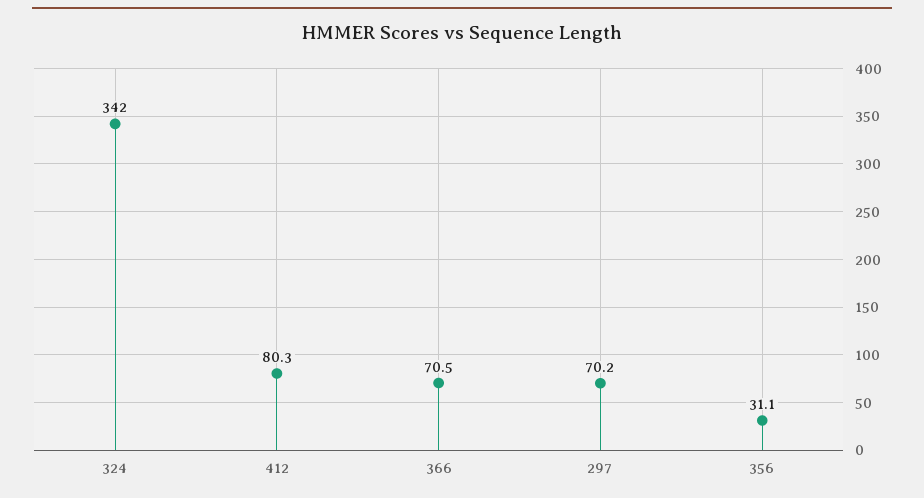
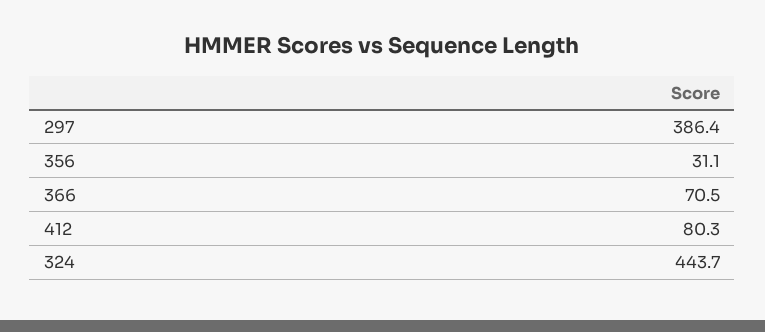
  {
-   "324": 342,
+   "324": 443.7,
    "412": 80.3,
    "366": 70.5,
-   "297": 70.2,
+   "297": 386.4,
    "356": 31.1
  }

